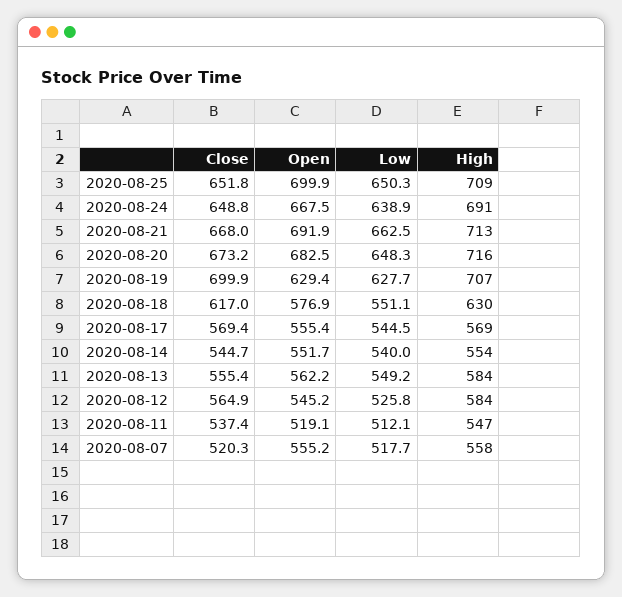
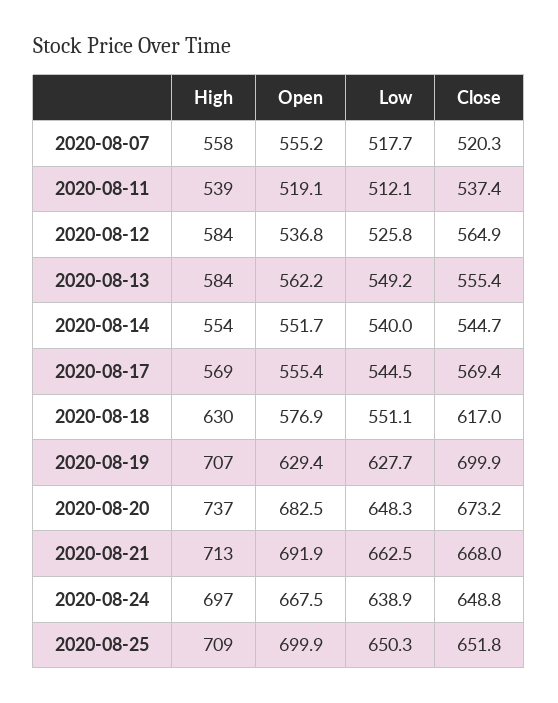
  {
    "Close": {
      "2020-08-25": 651.8,
      "2020-08-24": 648.8,
      "2020-08-21": 668,
      "2020-08-20": 673.2,
      "2020-08-19": 699.9,
      "2020-08-18": 617,
      "2020-08-17": 569.4,
      "2020-08-14": 544.7,
      "2020-08-13": 555.4,
      "2020-08-12": 564.9,
      "2020-08-11": 537.4,
      "2020-08-07": 520.3
    },
    "Open": {
      "2020-08-25": 699.9,
      "2020-08-24": 667.5,
      "2020-08-21": 691.9,
      "2020-08-20": 682.5,
      "2020-08-19": 629.4,
      "2020-08-18": 576.9,
      "2020-08-17": 555.4,
      "2020-08-14": 551.7,
      "2020-08-13": 562.2,
-     "2020-08-12": 545.2,
+     "2020-08-12": 536.8,
      "2020-08-11": 519.1,
      "2020-08-07": 555.2
    },
    "Low": {
      "2020-08-25": 650.3,
      "2020-08-24": 638.9,
      "2020-08-21": 662.5,
      "2020-08-20": 648.3,
      "2020-08-19": 627.7,
      "2020-08-18": 551.1,
      "2020-08-17": 544.5,
      "2020-08-14": 540,
      "2020-08-13": 549.2,
      "2020-08-12": 525.8,
      "2020-08-11": 512.1,
      "2020-08-07": 517.7
    },
    "High": {
      "2020-08-25": 709,
-     "2020-08-24": 691,
+     "2020-08-24": 697,
      "2020-08-21": 713,
-     "2020-08-20": 716,
+     "2020-08-20": 737,
      "2020-08-19": 707,
      "2020-08-18": 630,
      "2020-08-17": 569,
      "2020-08-14": 554,
      "2020-08-13": 584,
      "2020-08-12": 584,
-     "2020-08-11": 547,
+     "2020-08-11": 539,
      "2020-08-07": 558
    }
  }

